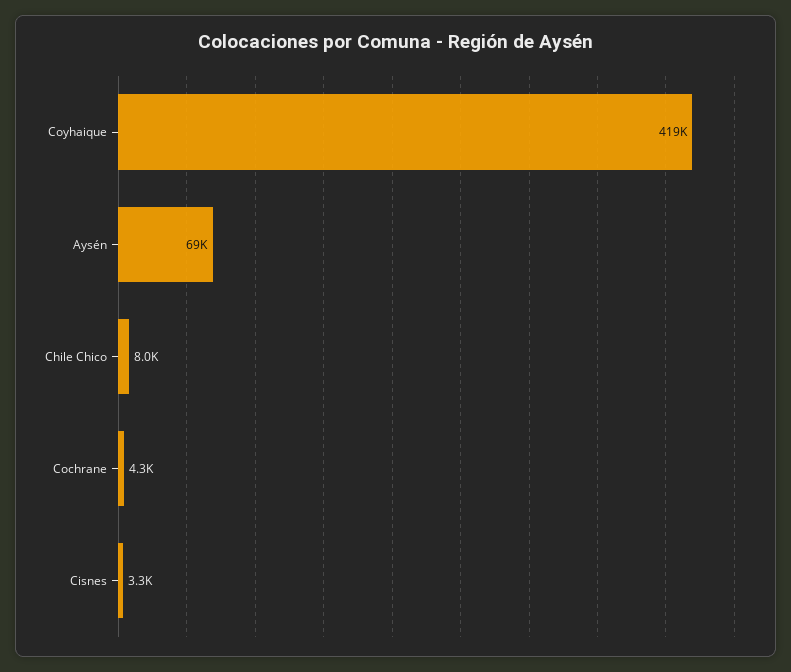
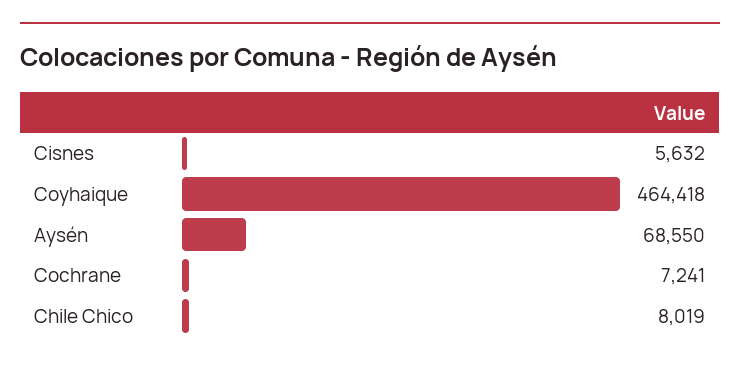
  {
-   "Coyhaique": 419000,
+   "Coyhaique": 464418,
    "Aysén": 68550,
    "Chile Chico": 8019,
-   "Cochrane": 4300,
+   "Cochrane": 7241,
-   "Cisnes": 3300
+   "Cisnes": 5632
  }

